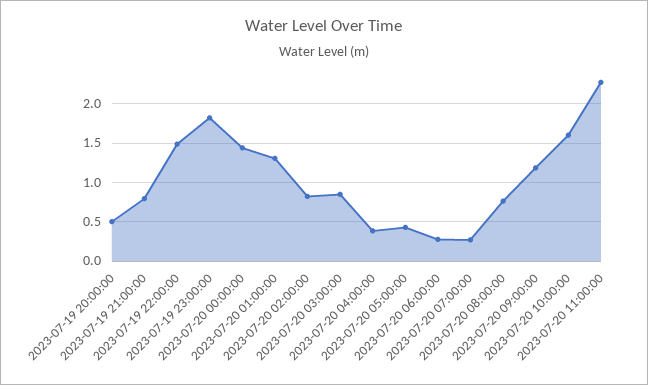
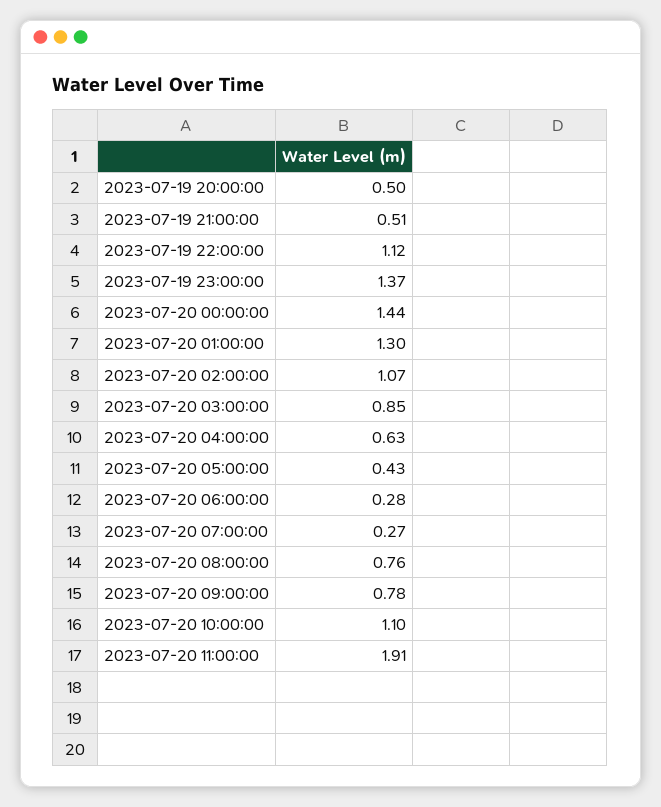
  {
    "2023-07-19 20:00:00": 0.5,
-   "2023-07-19 21:00:00": 0.8,
+   "2023-07-19 21:00:00": 0.51,
-   "2023-07-19 22:00:00": 1.5,
+   "2023-07-19 22:00:00": 1.12,
-   "2023-07-19 23:00:00": 1.8,
+   "2023-07-19 23:00:00": 1.37,
    "2023-07-20 00:00:00": 1.44,
    "2023-07-20 01:00:00": 1.3,
-   "2023-07-20 02:00:00": 0.8,
+   "2023-07-20 02:00:00": 1.07,
    "2023-07-20 03:00:00": 0.85,
-   "2023-07-20 04:00:00": 0.4,
+   "2023-07-20 04:00:00": 0.63,
    "2023-07-20 05:00:00": 0.43,
    "2023-07-20 06:00:00": 0.28,
    "2023-07-20 07:00:00": 0.27,
    "2023-07-20 08:00:00": 0.76,
-   "2023-07-20 09:00:00": 1.2,
+   "2023-07-20 09:00:00": 0.78,
-   "2023-07-20 10:00:00": 1.6,
+   "2023-07-20 10:00:00": 1.1,
-   "2023-07-20 11:00:00": 2.3
+   "2023-07-20 11:00:00": 1.91
  }

